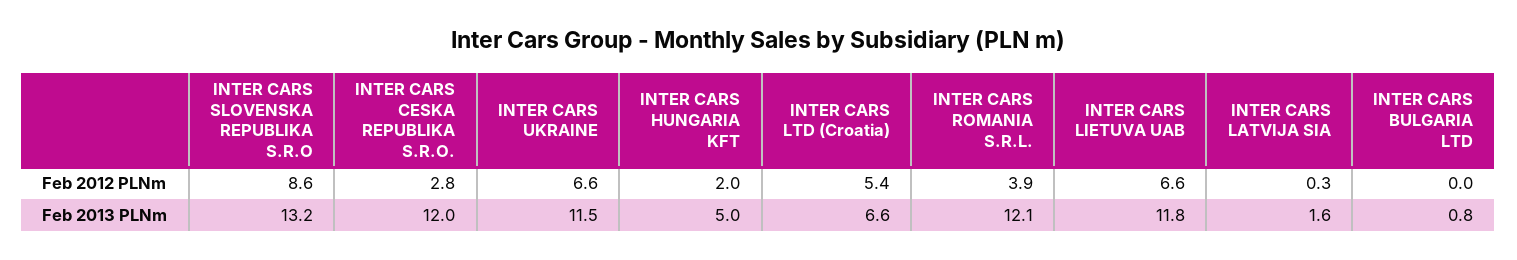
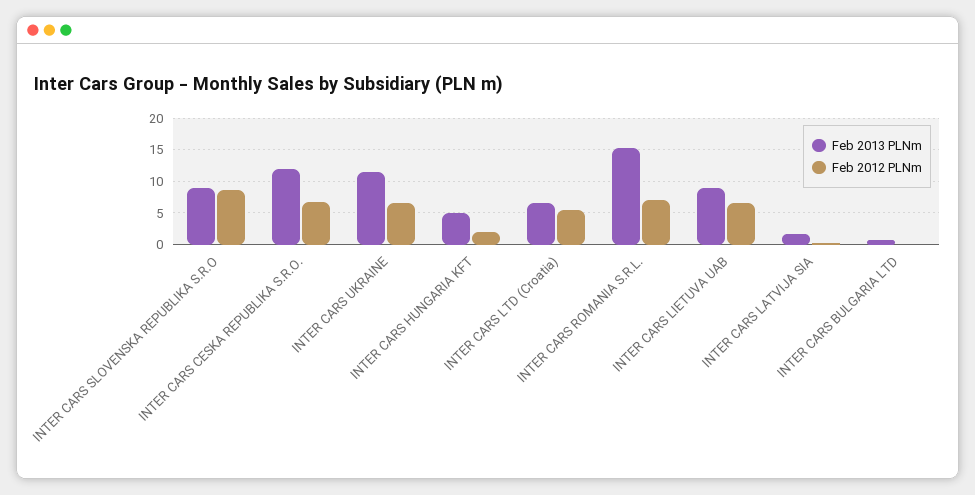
  {
    "Feb 2012 PLNm": {
      "INTER CARS SLOVENSKA REPUBLIKA S.R.O": 8.6,
-     "INTER CARS CESKA REPUBLIKA S.R.O.": 2.8,
+     "INTER CARS CESKA REPUBLIKA S.R.O.": 7,
      "INTER CARS UKRAINE": 6.6,
      "INTER CARS HUNGARIA KFT": 2,
      "INTER CARS LTD (Croatia)": 5.4,
-     "INTER CARS ROMANIA S.R.L.": 3.9,
+     "INTER CARS ROMANIA S.R.L.": 7,
      "INTER CARS LIETUVA UAB": 6.6,
      "INTER CARS LATVIJA SIA": 0.3,
      "INTER CARS BULGARIA LTD": 0
    },
    "Feb 2013 PLNm": {
-     "INTER CARS SLOVENSKA REPUBLIKA S.R.O": 13.2,
+     "INTER CARS SLOVENSKA REPUBLIKA S.R.O": 9,
      "INTER CARS CESKA REPUBLIKA S.R.O.": 12,
      "INTER CARS UKRAINE": 11.5,
      "INTER CARS HUNGARIA KFT": 5,
      "INTER CARS LTD (Croatia)": 6.6,
-     "INTER CARS ROMANIA S.R.L.": 12.1,
+     "INTER CARS ROMANIA S.R.L.": 15,
-     "INTER CARS LIETUVA UAB": 11.8,
+     "INTER CARS LIETUVA UAB": 9,
      "INTER CARS LATVIJA SIA": 1.6,
      "INTER CARS BULGARIA LTD": 0.8
    }
  }

